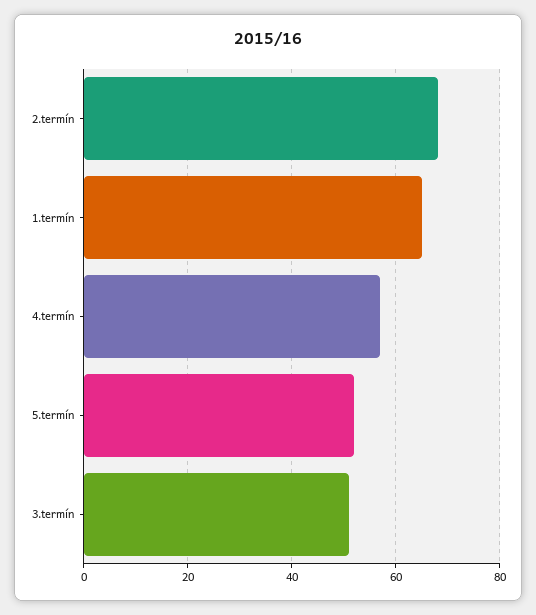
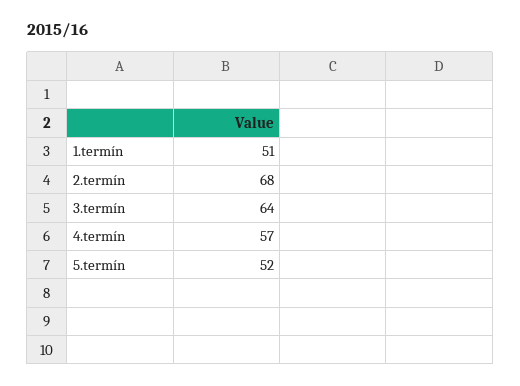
  {
    "2.termín": 68,
-   "1.termín": 65,
+   "1.termín": 51,
    "4.termín": 57,
    "5.termín": 52,
-   "3.termín": 50
+   "3.termín": 64
  }

